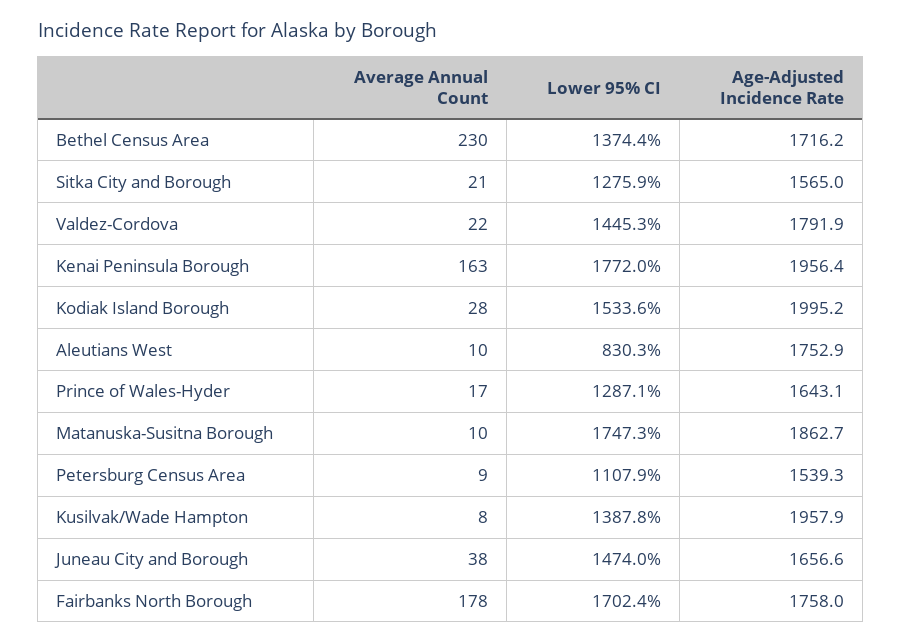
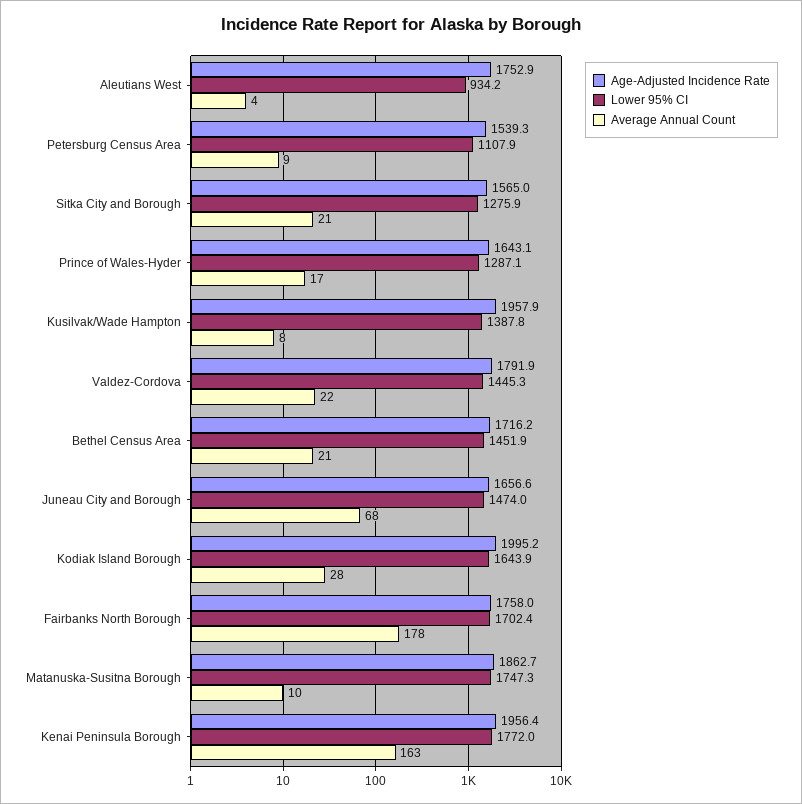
  {
    "Average Annual Count": {
-     "Bethel Census Area": 230,
+     "Bethel Census Area": 21,
      "Sitka City and Borough": 21,
      "Valdez-Cordova": 22,
      "Kenai Peninsula Borough": 163,
      "Kodiak Island Borough": 28,
-     "Aleutians West": 10,
+     "Aleutians West": 4,
      "Prince of Wales-Hyder": 17,
      "Matanuska-Susitna Borough": 10,
      "Petersburg Census Area": 9,
      "Kusilvak/Wade Hampton": 8,
-     "Juneau City and Borough": 38,
+     "Juneau City and Borough": 68,
      "Fairbanks North Borough": 178
    },
    "Lower 95% CI": {
-     "Bethel Census Area": 1374.4,
+     "Bethel Census Area": 1451.9,
      "Sitka City and Borough": 1275.9,
      "Valdez-Cordova": 1445.3,
      "Kenai Peninsula Borough": 1772,
-     "Kodiak Island Borough": 1533.6,
+     "Kodiak Island Borough": 1643.9,
-     "Aleutians West": 830.3,
+     "Aleutians West": 934.2,
      "Prince of Wales-Hyder": 1287.1,
      "Matanuska-Susitna Borough": 1747.3,
      "Petersburg Census Area": 1107.9,
      "Kusilvak/Wade Hampton": 1387.8,
      "Juneau City and Borough": 1474,
      "Fairbanks North Borough": 1702.4
    },
    "Age-Adjusted Incidence Rate": {
      "Bethel Census Area": 1716.2,
      "Sitka City and Borough": 1565,
      "Valdez-Cordova": 1791.9,
      "Kenai Peninsula Borough": 1956.4,
      "Kodiak Island Borough": 1995.2,
      "Aleutians West": 1752.9,
      "Prince of Wales-Hyder": 1643.1,
      "Matanuska-Susitna Borough": 1862.7,
      "Petersburg Census Area": 1539.3,
      "Kusilvak/Wade Hampton": 1957.9,
      "Juneau City and Borough": 1656.6,
      "Fairbanks North Borough": 1758
    }
  }

